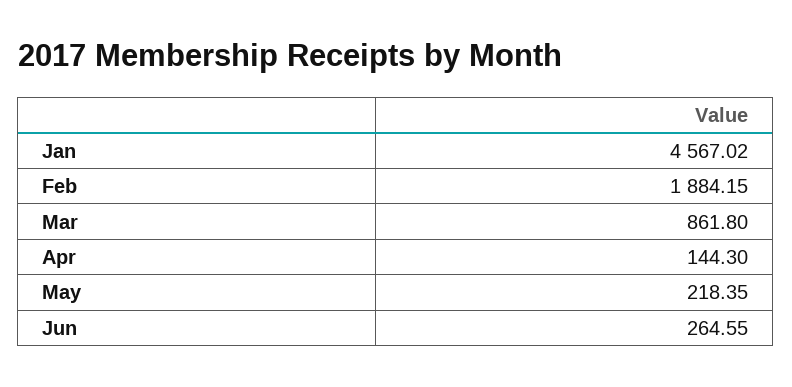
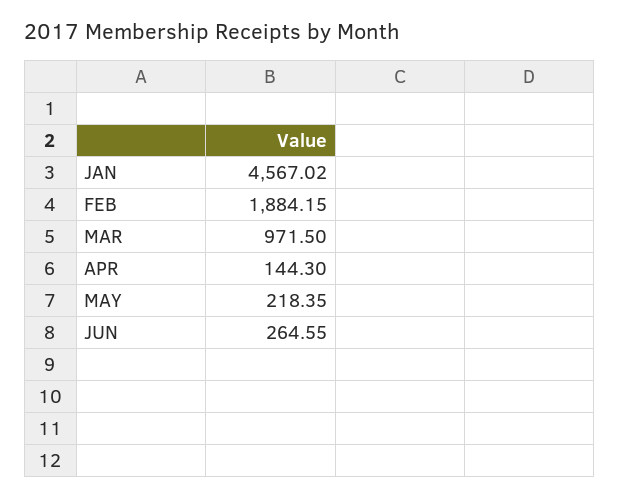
  {
    "Jan": 4567.02,
    "Feb": 1884.15,
-   "Mar": 861.8,
+   "Mar": 971.5,
    "Apr": 144.3,
    "May": 218.35,
    "Jun": 264.55
  }

